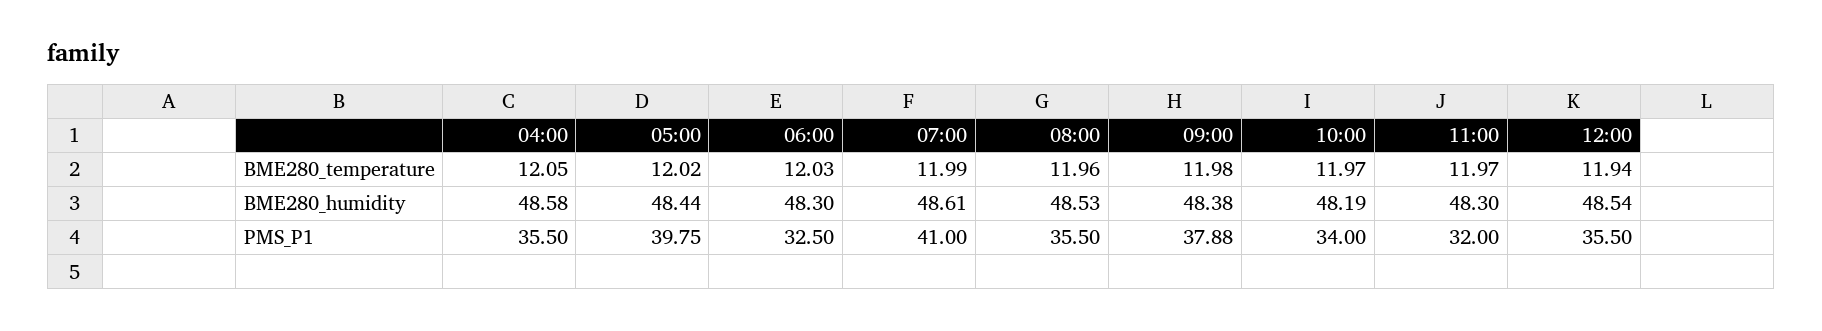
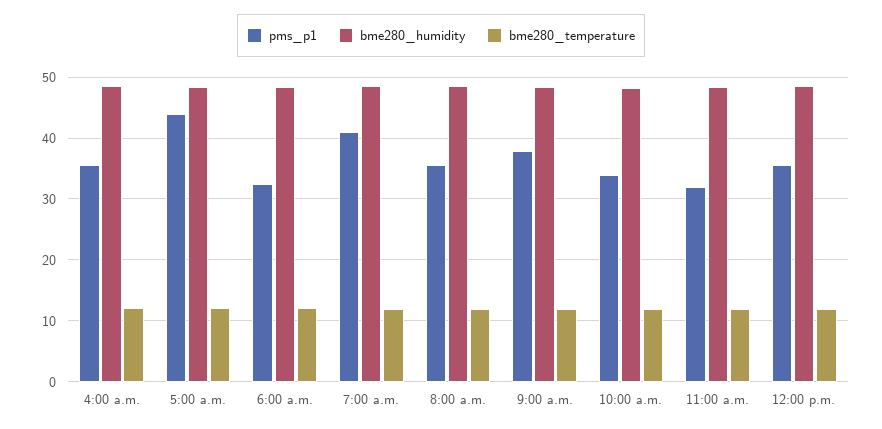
  {
    "BME280_temperature": {
      "04:00": 12.05,
      "05:00": 12.02,
      "06:00": 12.03,
      "07:00": 11.99,
      "08:00": 11.96,
      "09:00": 11.98,
      "10:00": 11.97,
      "11:00": 11.97,
      "12:00": 11.94
    },
    "BME280_humidity": {
      "04:00": 48.58,
      "05:00": 48.44,
      "06:00": 48.3,
      "07:00": 48.61,
      "08:00": 48.53,
      "09:00": 48.38,
      "10:00": 48.19,
      "11:00": 48.3,
      "12:00": 48.54
    },
    "PMS_P1": {
      "04:00": 35.5,
-     "05:00": 39.75,
+     "05:00": 44,
      "06:00": 32.5,
      "07:00": 41,
      "08:00": 35.5,
      "09:00": 37.88,
      "10:00": 34,
      "11:00": 32,
      "12:00": 35.5
    }
  }

